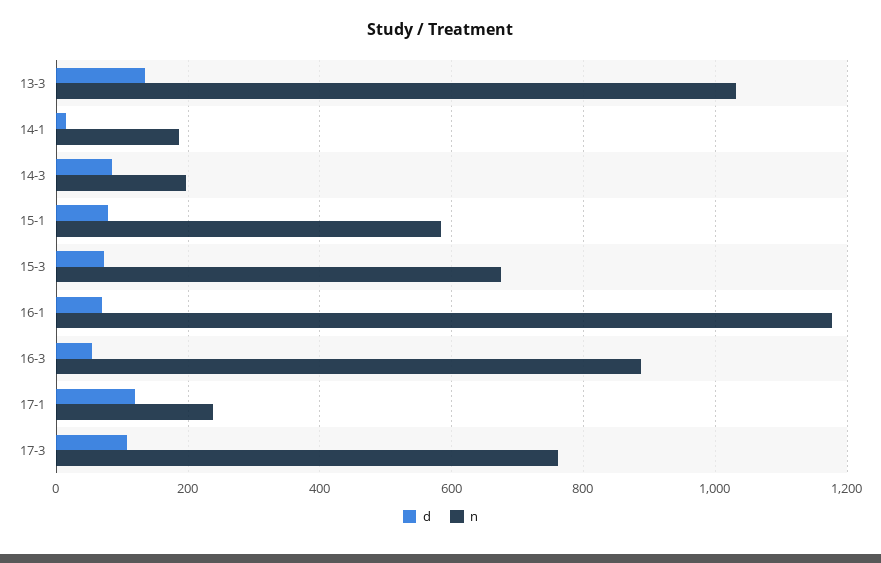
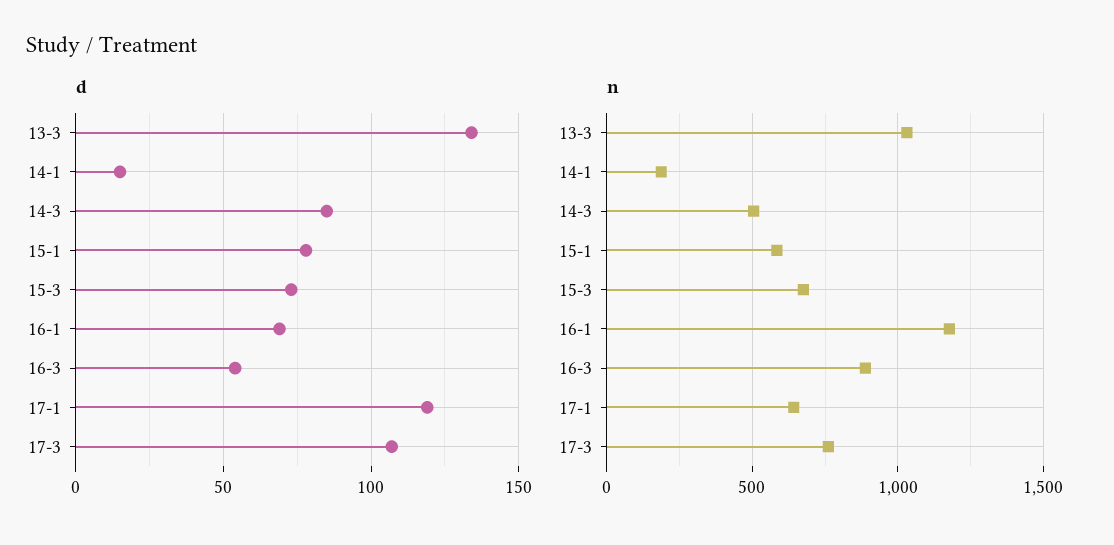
  {
    "d": {
      "13-3": 135,
      "14-1": 15,
      "14-3": 85,
      "15-1": 80,
      "15-3": 75,
      "16-1": 70,
      "16-3": 55,
      "17-1": 120,
      "17-3": 105
    },
    "n": {
      "13-3": 1040,
      "14-1": 180,
-     "14-3": 200,
+     "14-3": 500,
      "15-1": 580,
      "15-3": 680,
      "16-1": 1180,
      "16-3": 880,
-     "17-1": 240,
+     "17-1": 650,
      "17-3": 760
    }
  }

